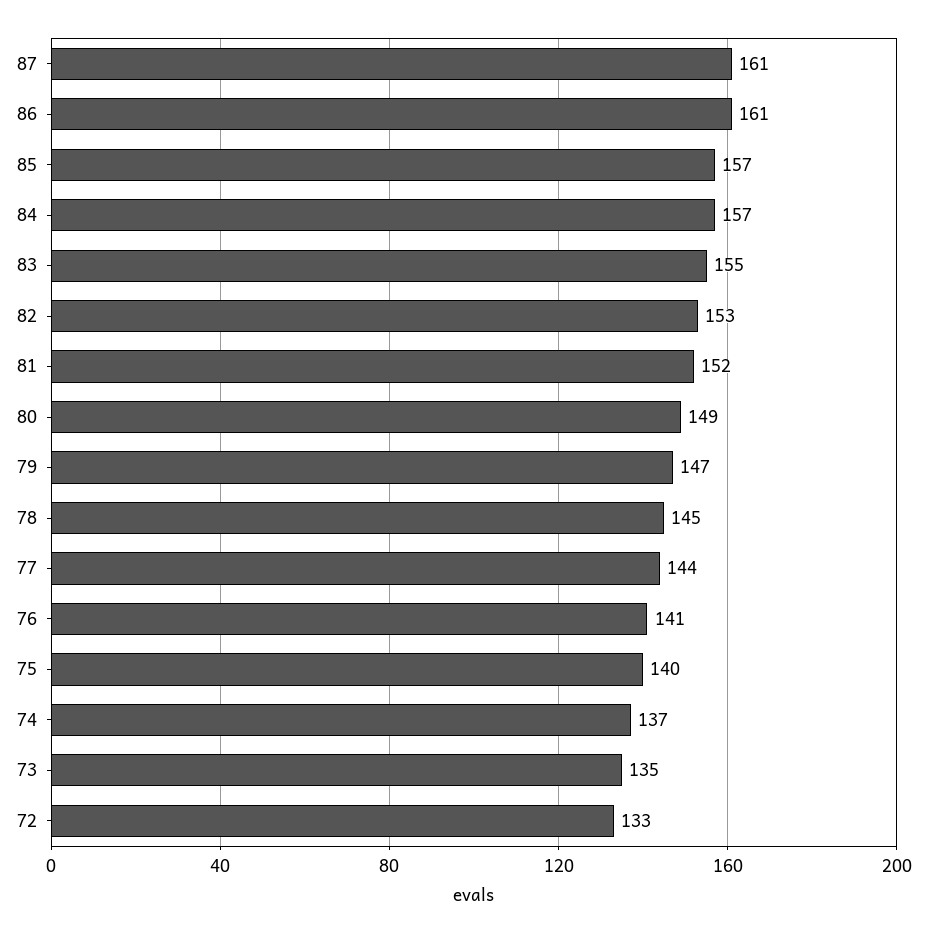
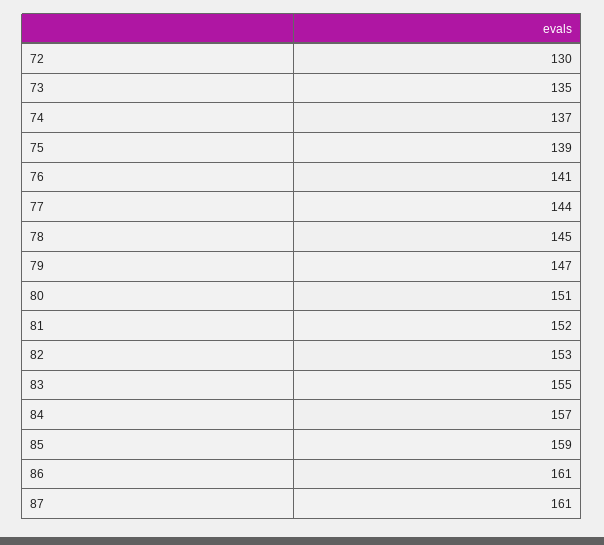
  {
    "87": 161,
    "86": 161,
-   "85": 157,
+   "85": 159,
    "84": 157,
    "83": 155,
    "82": 153,
    "81": 152,
-   "80": 149,
+   "80": 151,
    "79": 147,
    "78": 145,
    "77": 144,
    "76": 141,
-   "75": 140,
+   "75": 139,
    "74": 137,
    "73": 135,
-   "72": 133
+   "72": 130
  }

